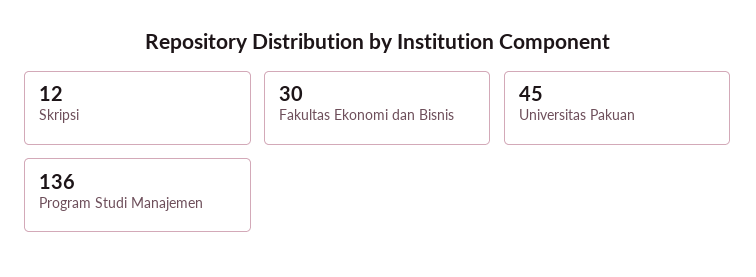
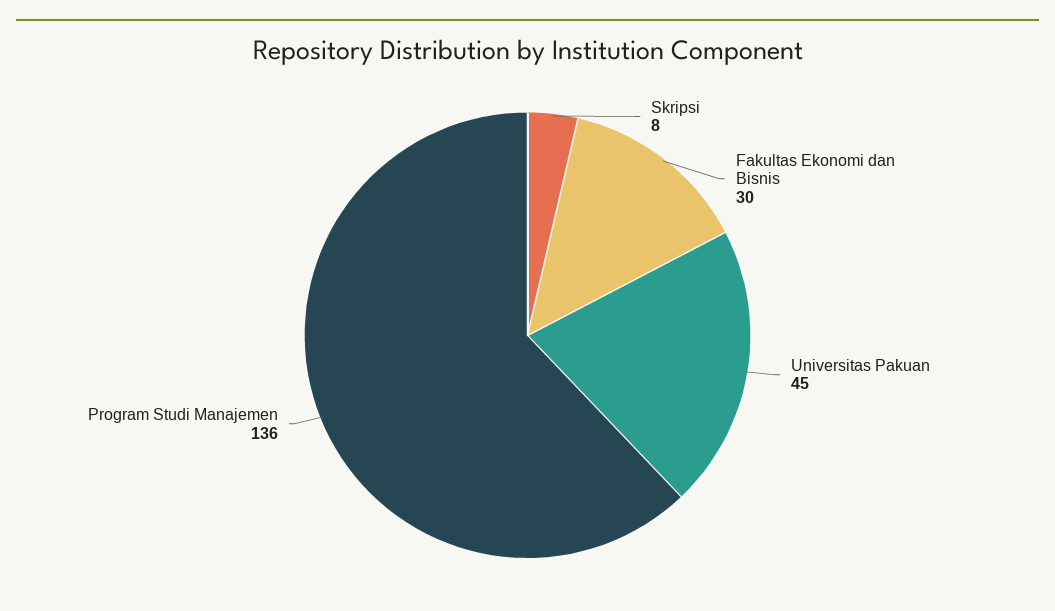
  {
-   "Skripsi": 12,
+   "Skripsi": 8,
    "Fakultas Ekonomi dan Bisnis": 30,
    "Universitas Pakuan": 45,
    "Program Studi Manajemen": 136
  }

